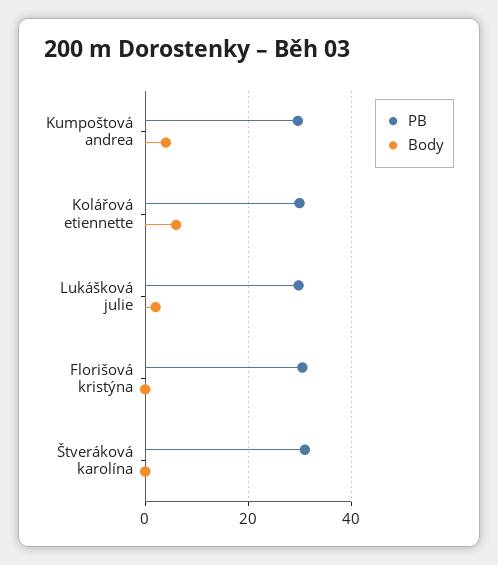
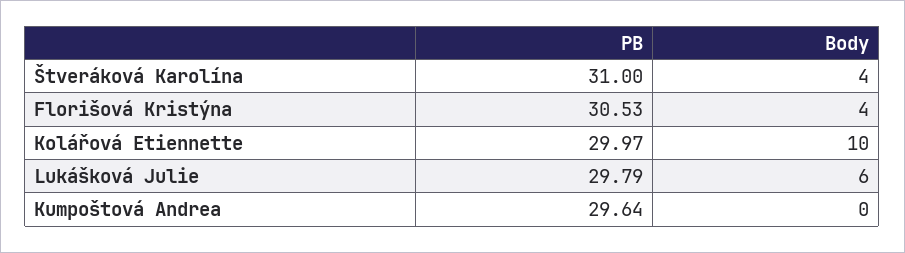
  {
    "PB": {
      "Kumpoštová andrea": 29.64,
      "Kolářová etiennette": 29.97,
      "Lukášková julie": 29.79,
      "Florišová kristýna": 30.53,
      "Štveráková karolína": 31
    },
    "Body": {
-     "Kumpoštová andrea": 4,
+     "Kumpoštová andrea": 0,
-     "Kolářová etiennette": 6,
+     "Kolářová etiennette": 10,
-     "Lukášková julie": 2,
+     "Lukášková julie": 6,
-     "Florišová kristýna": 0,
+     "Florišová kristýna": 4,
-     "Štveráková karolína": 0
+     "Štveráková karolína": 4
    }
  }

